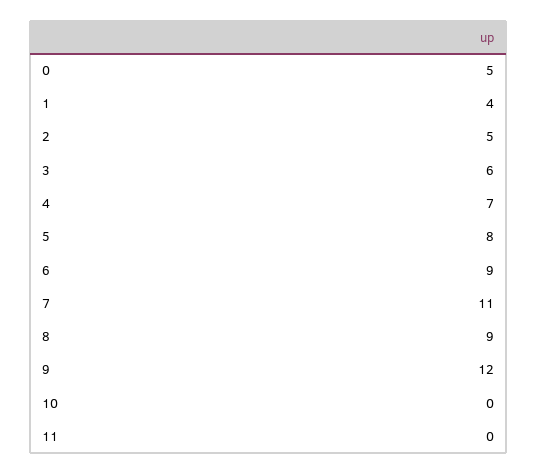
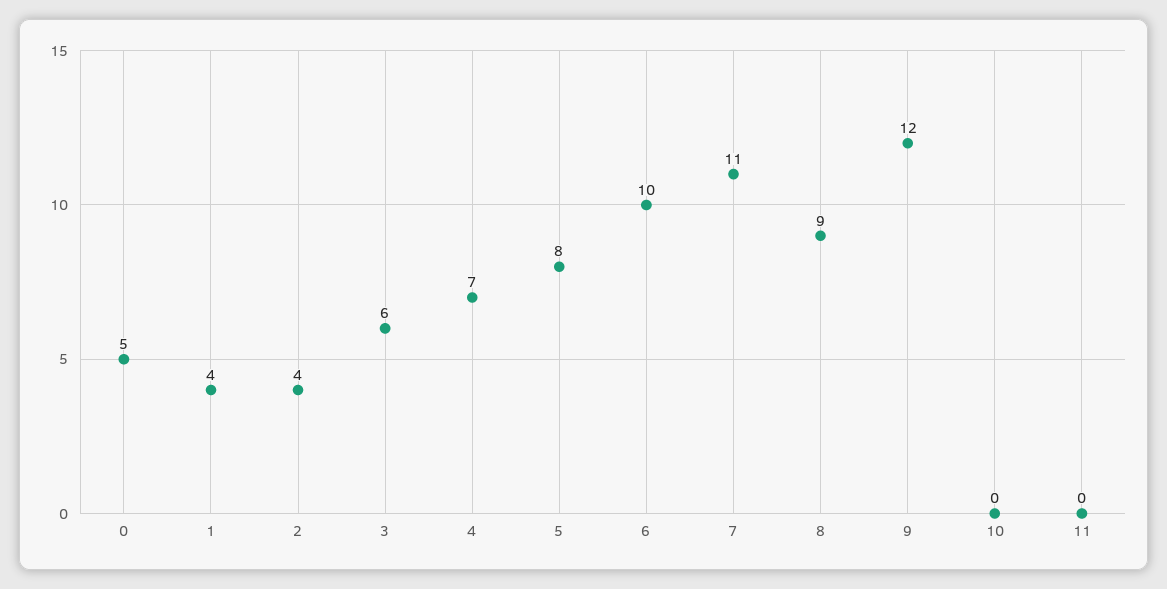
  {
    "0": 5,
    "1": 4,
-   "2": 5,
+   "2": 4,
    "3": 6,
    "4": 7,
    "5": 8,
-   "6": 9,
+   "6": 10,
    "7": 11,
    "8": 9,
    "9": 12,
    "10": 0,
    "11": 0
  }

